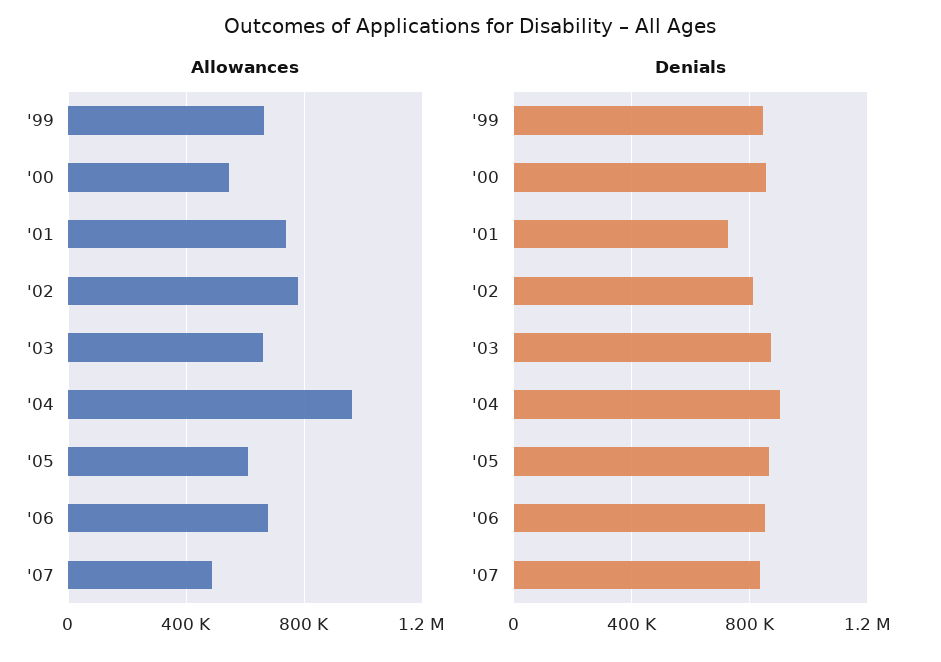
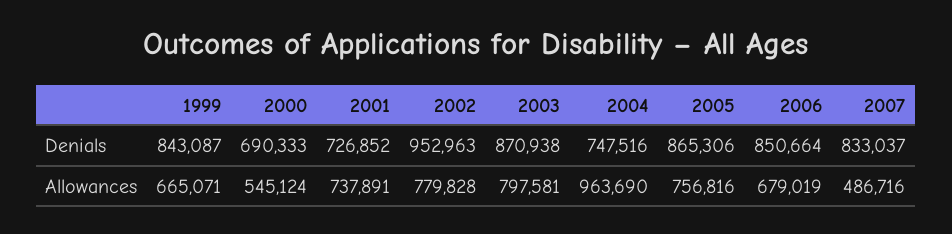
  {
    "Allowances": {
      "'99": 665071,
      "'00": 545124,
      "'01": 737891,
      "'02": 779828,
-     "'03": 650000,
+     "'03": 797581,
      "'04": 963690,
-     "'05": 600000,
+     "'05": 756816,
      "'06": 679019,
      "'07": 486716
    },
    "Denials": {
      "'99": 843087,
-     "'00": 850000,
+     "'00": 690333,
      "'01": 726852,
-     "'02": 800000,
+     "'02": 952963,
      "'03": 870938,
-     "'04": 900000,
+     "'04": 747516,
      "'05": 865306,
      "'06": 850664,
      "'07": 833037
    }
  }

